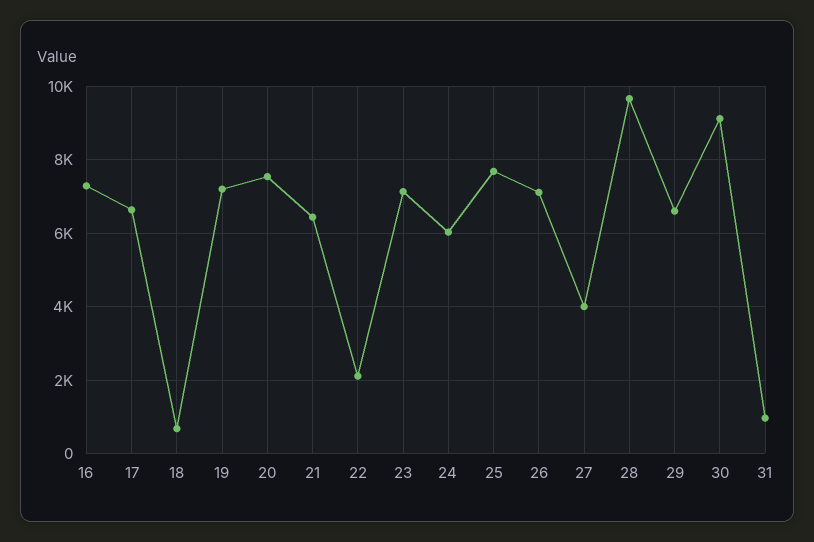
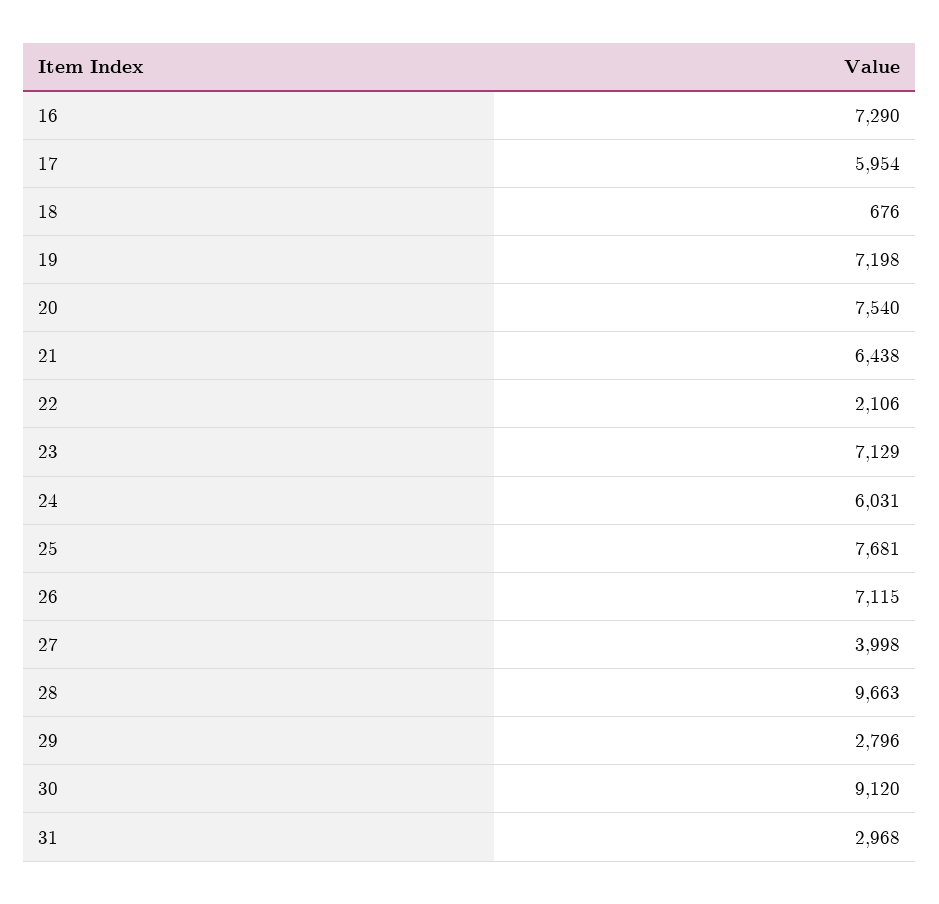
  {
    "16": 7290,
-   "17": 6600,
+   "17": 5954,
    "18": 676,
    "19": 7198,
    "20": 7540,
    "21": 6438,
    "22": 2106,
    "23": 7129,
    "24": 6031,
    "25": 7681,
    "26": 7115,
    "27": 3998,
    "28": 9663,
-   "29": 6600,
+   "29": 2796,
    "30": 9120,
-   "31": 1000
+   "31": 2968
  }

